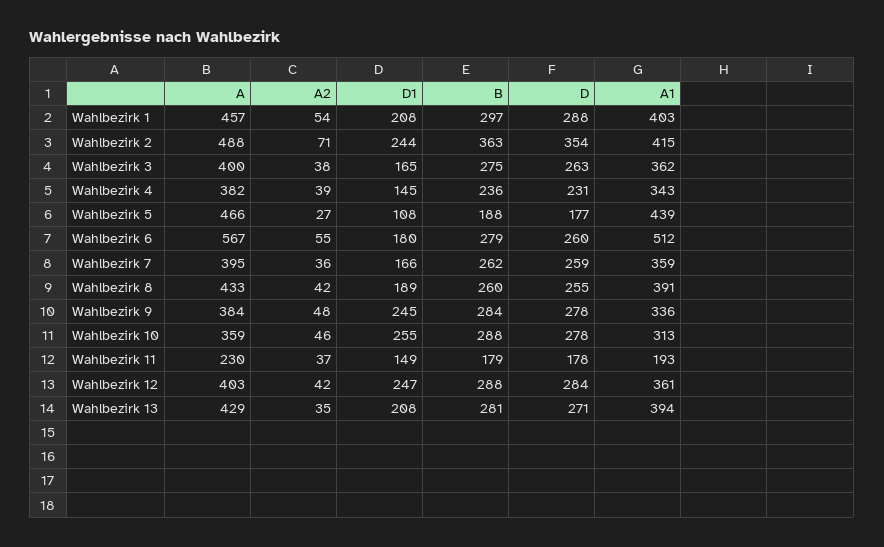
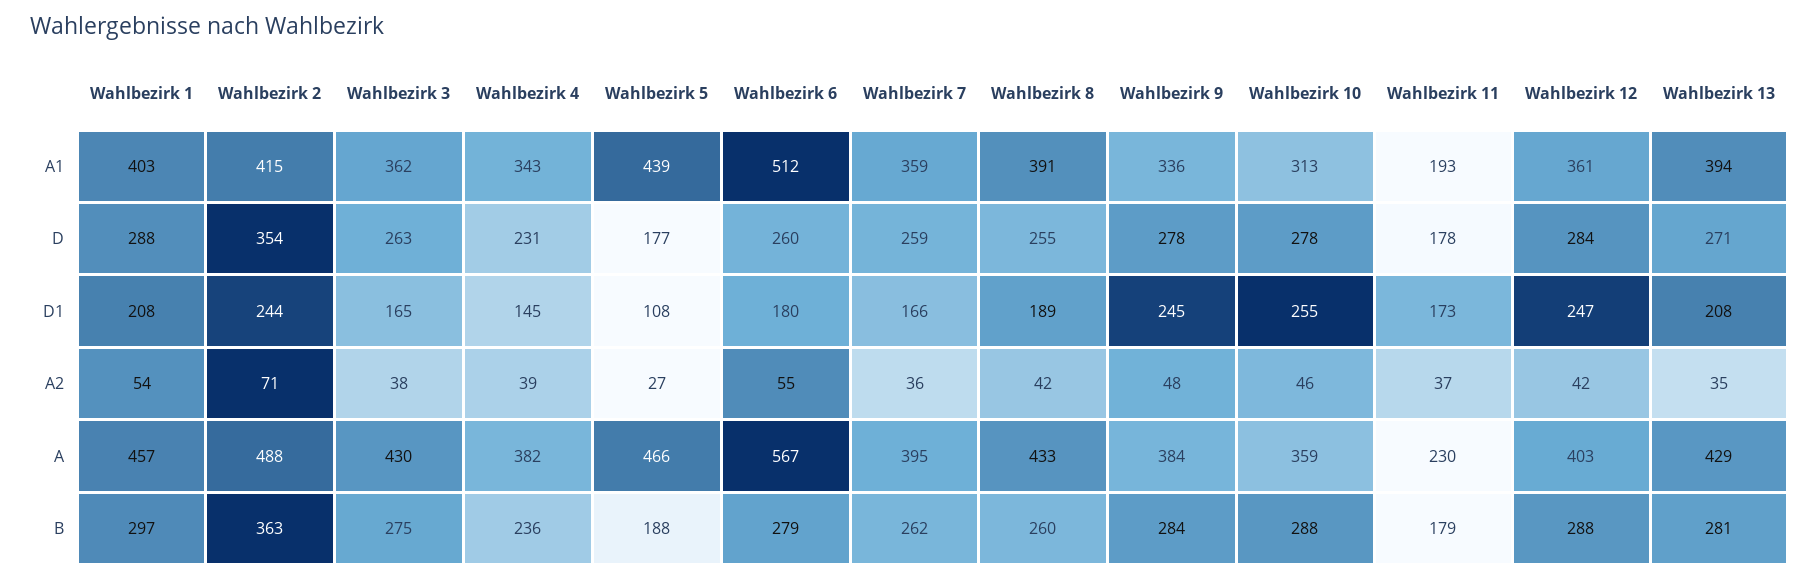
  {
    "A": {
      "Wahlbezirk 1": 457,
      "Wahlbezirk 2": 488,
-     "Wahlbezirk 3": 400,
+     "Wahlbezirk 3": 430,
      "Wahlbezirk 4": 382,
      "Wahlbezirk 5": 466,
      "Wahlbezirk 6": 567,
      "Wahlbezirk 7": 395,
      "Wahlbezirk 8": 433,
      "Wahlbezirk 9": 384,
      "Wahlbezirk 10": 359,
      "Wahlbezirk 11": 230,
      "Wahlbezirk 12": 403,
      "Wahlbezirk 13": 429
    },
    "A2": {
      "Wahlbezirk 1": 54,
      "Wahlbezirk 2": 71,
      "Wahlbezirk 3": 38,
      "Wahlbezirk 4": 39,
      "Wahlbezirk 5": 27,
      "Wahlbezirk 6": 55,
      "Wahlbezirk 7": 36,
      "Wahlbezirk 8": 42,
      "Wahlbezirk 9": 48,
      "Wahlbezirk 10": 46,
      "Wahlbezirk 11": 37,
      "Wahlbezirk 12": 42,
      "Wahlbezirk 13": 35
    },
    "D1": {
      "Wahlbezirk 1": 208,
      "Wahlbezirk 2": 244,
      "Wahlbezirk 3": 165,
      "Wahlbezirk 4": 145,
      "Wahlbezirk 5": 108,
      "Wahlbezirk 6": 180,
      "Wahlbezirk 7": 166,
      "Wahlbezirk 8": 189,
      "Wahlbezirk 9": 245,
      "Wahlbezirk 10": 255,
-     "Wahlbezirk 11": 149,
+     "Wahlbezirk 11": 173,
      "Wahlbezirk 12": 247,
      "Wahlbezirk 13": 208
    },
    "B": {
      "Wahlbezirk 1": 297,
      "Wahlbezirk 2": 363,
      "Wahlbezirk 3": 275,
      "Wahlbezirk 4": 236,
      "Wahlbezirk 5": 188,
      "Wahlbezirk 6": 279,
      "Wahlbezirk 7": 262,
      "Wahlbezirk 8": 260,
      "Wahlbezirk 9": 284,
      "Wahlbezirk 10": 288,
      "Wahlbezirk 11": 179,
      "Wahlbezirk 12": 288,
      "Wahlbezirk 13": 281
    },
    "D": {
      "Wahlbezirk 1": 288,
      "Wahlbezirk 2": 354,
      "Wahlbezirk 3": 263,
      "Wahlbezirk 4": 231,
      "Wahlbezirk 5": 177,
      "Wahlbezirk 6": 260,
      "Wahlbezirk 7": 259,
      "Wahlbezirk 8": 255,
      "Wahlbezirk 9": 278,
      "Wahlbezirk 10": 278,
      "Wahlbezirk 11": 178,
      "Wahlbezirk 12": 284,
      "Wahlbezirk 13": 271
    },
    "A1": {
      "Wahlbezirk 1": 403,
      "Wahlbezirk 2": 415,
      "Wahlbezirk 3": 362,
      "Wahlbezirk 4": 343,
      "Wahlbezirk 5": 439,
      "Wahlbezirk 6": 512,
      "Wahlbezirk 7": 359,
      "Wahlbezirk 8": 391,
      "Wahlbezirk 9": 336,
      "Wahlbezirk 10": 313,
      "Wahlbezirk 11": 193,
      "Wahlbezirk 12": 361,
      "Wahlbezirk 13": 394
    }
  }

